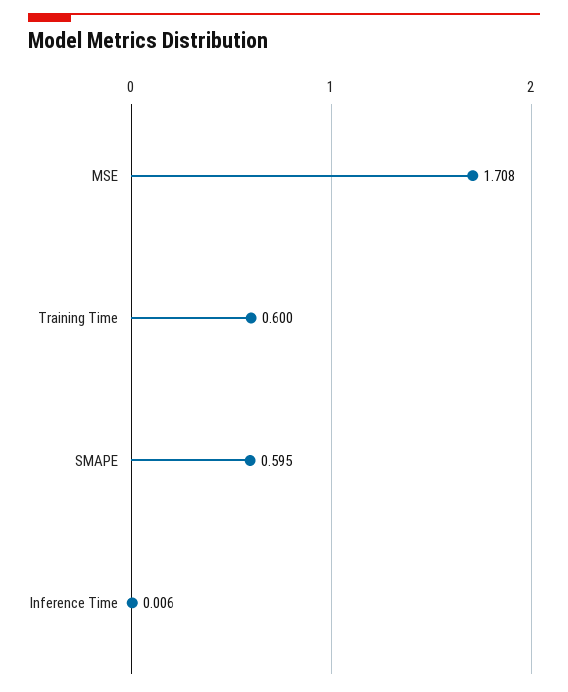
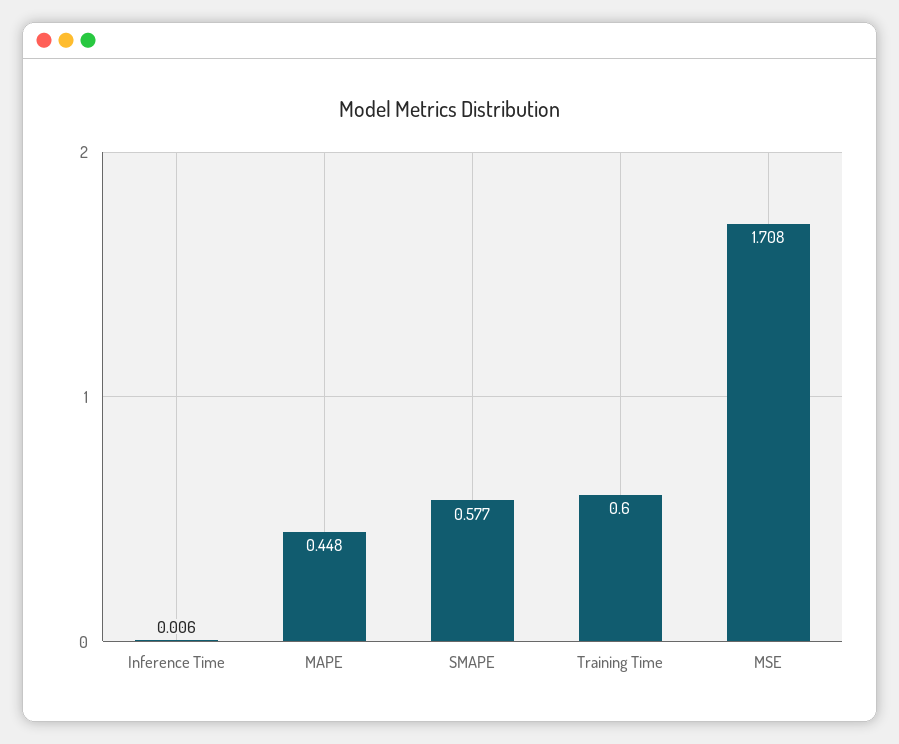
  {
    "MSE": 1.708,
    "Training Time": 0.6,
-   "SMAPE": 0.595,
+   "SMAPE": 0.577,
-   "Inference Time": 0.006
+   "Inference Time": 0.006,
+   "MAPE": 0.448
  }

